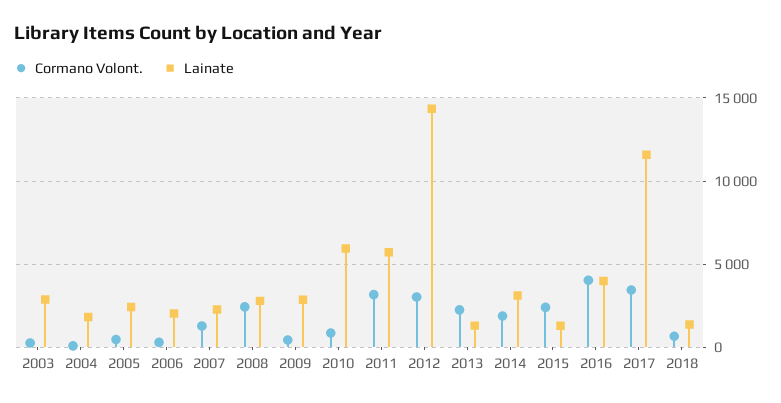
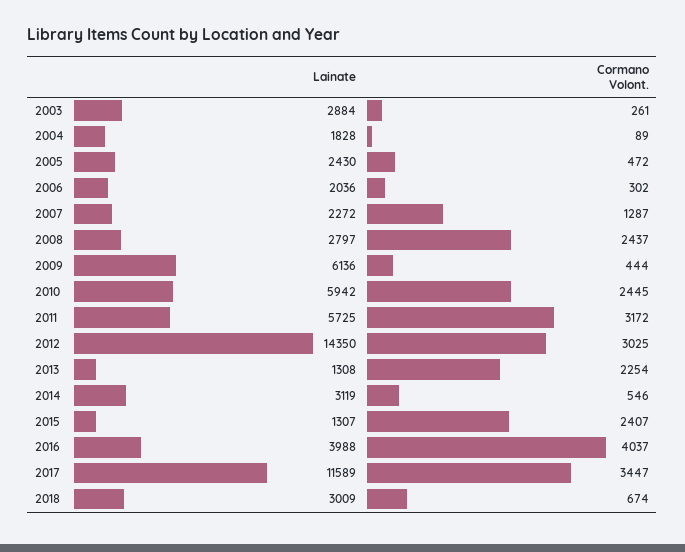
  {
    "Cormano Volont.": {
      "2003": 261,
      "2004": 89,
      "2005": 472,
      "2006": 302,
      "2007": 1287,
      "2008": 2437,
      "2009": 444,
-     "2010": 1000,
+     "2010": 2445,
      "2011": 3172,
      "2012": 3025,
      "2013": 2254,
-     "2014": 2000,
+     "2014": 546,
      "2015": 2407,
      "2016": 4037,
      "2017": 3447,
      "2018": 674
    },
    "Lainate": {
      "2003": 2884,
      "2004": 1828,
      "2005": 2430,
      "2006": 2036,
      "2007": 2272,
      "2008": 2797,
-     "2009": 3000,
+     "2009": 6136,
      "2010": 5942,
      "2011": 5725,
      "2012": 14350,
      "2013": 1308,
      "2014": 3119,
      "2015": 1307,
      "2016": 3988,
      "2017": 11589,
-     "2018": 1500
+     "2018": 3009
    }
  }

